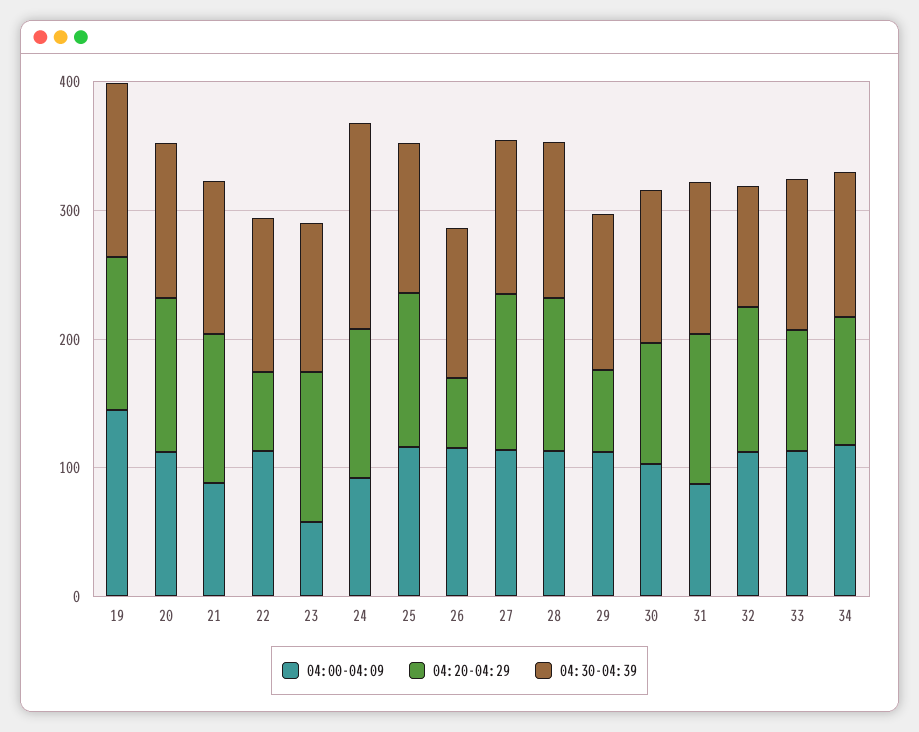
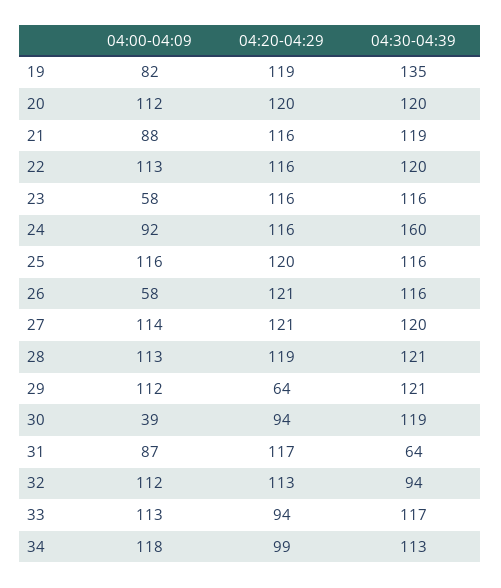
  {
    "04:00-04:09": {
-     "19": 140,
+     "19": 82,
      "20": 112,
      "21": 88,
      "22": 113,
      "23": 58,
      "24": 92,
      "25": 116,
-     "26": 120,
+     "26": 58,
      "27": 114,
      "28": 113,
      "29": 112,
-     "30": 100,
+     "30": 39,
      "31": 87,
      "32": 112,
      "33": 113,
      "34": 118
    },
    "04:20-04:29": {
      "19": 119,
      "20": 120,
      "21": 116,
-     "22": 60,
+     "22": 116,
      "23": 116,
      "24": 116,
      "25": 120,
-     "26": 60,
+     "26": 121,
      "27": 121,
      "28": 119,
      "29": 64,
      "30": 94,
      "31": 117,
      "32": 113,
      "33": 94,
      "34": 99
    },
    "04:30-04:39": {
      "19": 135,
      "20": 120,
      "21": 119,
      "22": 120,
      "23": 116,
      "24": 160,
      "25": 116,
      "26": 116,
      "27": 120,
      "28": 121,
      "29": 121,
      "30": 119,
-     "31": 120,
+     "31": 64,
      "32": 94,
      "33": 117,
      "34": 113
    }
  }

